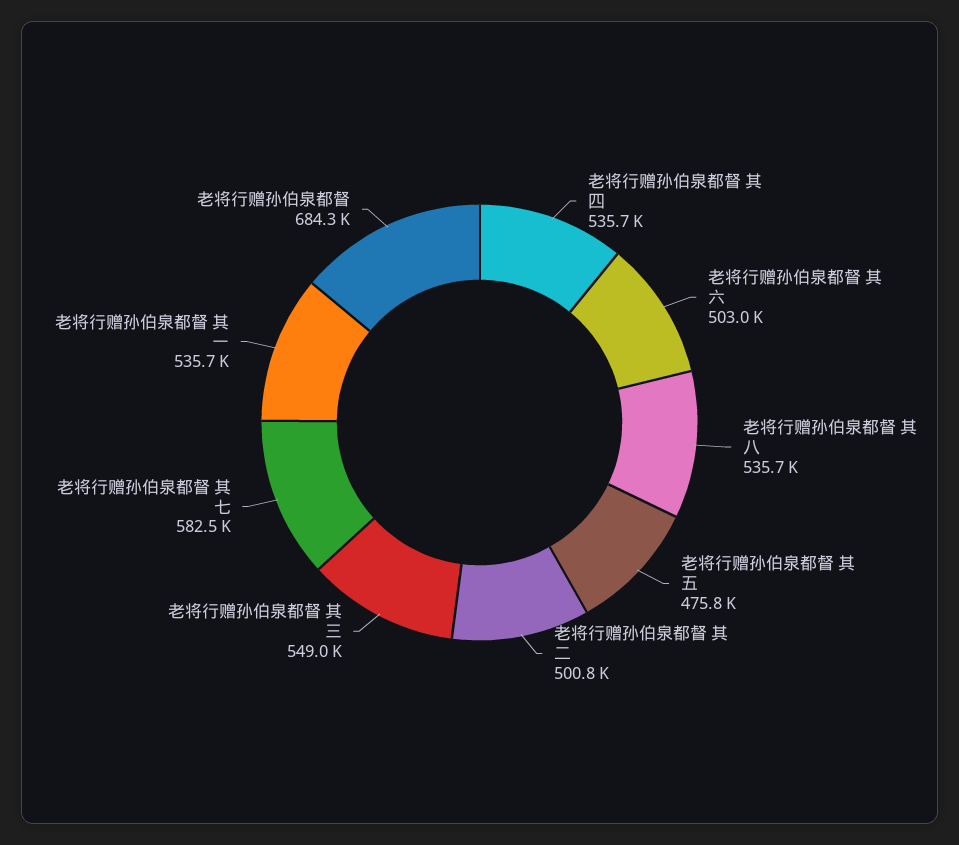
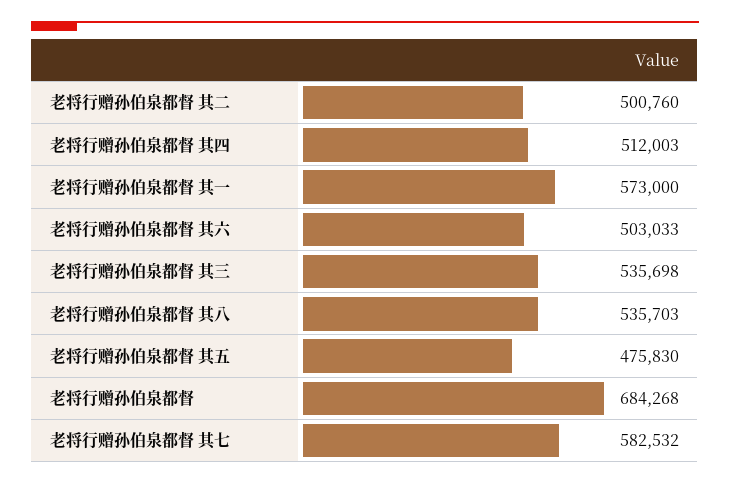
  {
-   "老将行赠孙伯泉都督 其四": 535700,
+   "老将行赠孙伯泉都督 其四": 512003,
    "老将行赠孙伯泉都督 其六": 503033,
    "老将行赠孙伯泉都督 其八": 535703,
    "老将行赠孙伯泉都督 其五": 475830,
    "老将行赠孙伯泉都督 其二": 500760,
-   "老将行赠孙伯泉都督 其三": 549000,
+   "老将行赠孙伯泉都督 其三": 535698,
    "老将行赠孙伯泉都督 其七": 582532,
-   "老将行赠孙伯泉都督 其一": 535700,
+   "老将行赠孙伯泉都督 其一": 573000,
    "老将行赠孙伯泉都督": 684268
  }

